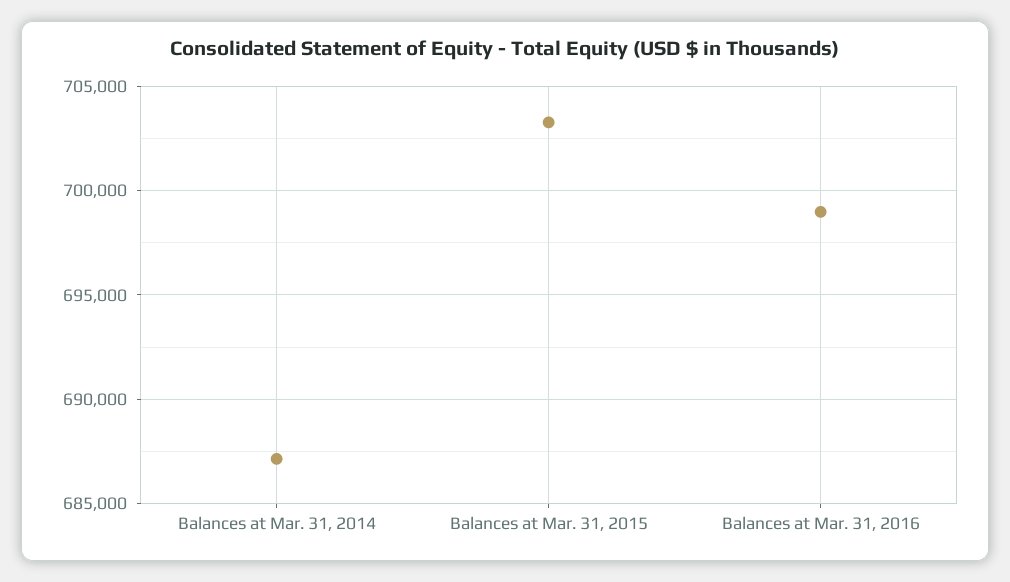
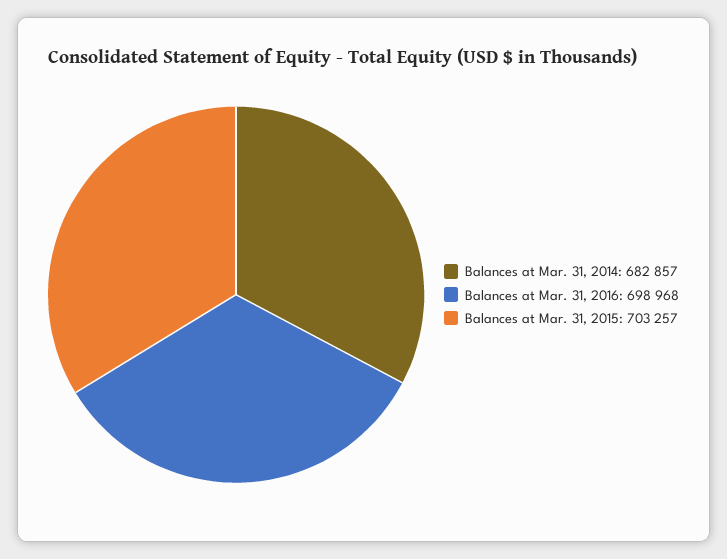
  {
-   "Balances at Mar. 31, 2014": 687000,
+   "Balances at Mar. 31, 2014": 682857,
    "Balances at Mar. 31, 2015": 703257,
    "Balances at Mar. 31, 2016": 698968
  }

